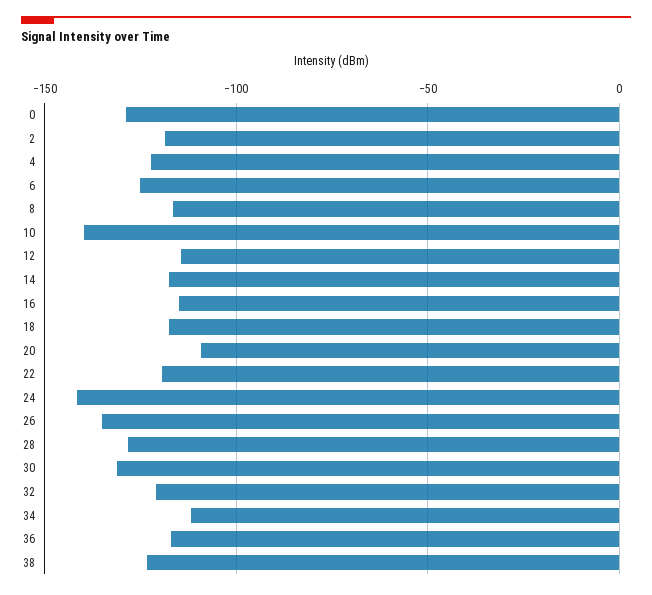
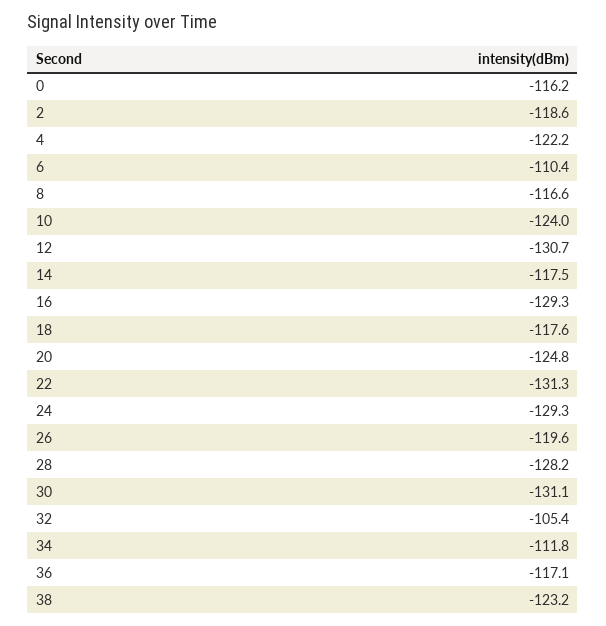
  {
-   "0": -130,
+   "0": -116.2,
    "2": -118.6,
    "4": -122.2,
-   "6": -125,
+   "6": -110.4,
    "8": -116.6,
-   "10": -140,
+   "10": -124,
-   "12": -115,
+   "12": -130.7,
    "14": -117.5,
-   "16": -115,
+   "16": -129.3,
    "18": -117.6,
-   "20": -110,
+   "20": -124.8,
-   "22": -120,
+   "22": -131.3,
-   "24": -140,
+   "24": -129.3,
-   "26": -135,
+   "26": -119.6,
    "28": -128.2,
    "30": -131.1,
-   "32": -120,
+   "32": -105.4,
    "34": -111.8,
    "36": -117.1,
    "38": -123.2
  }

